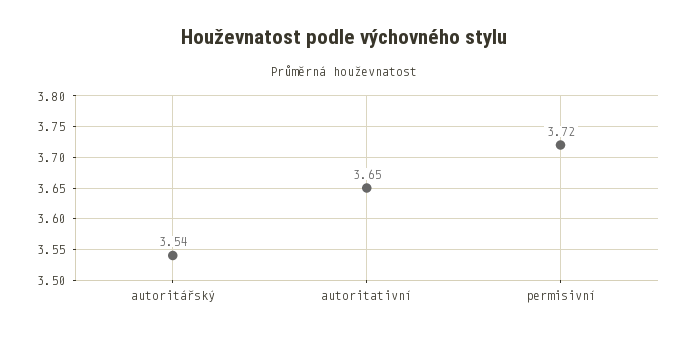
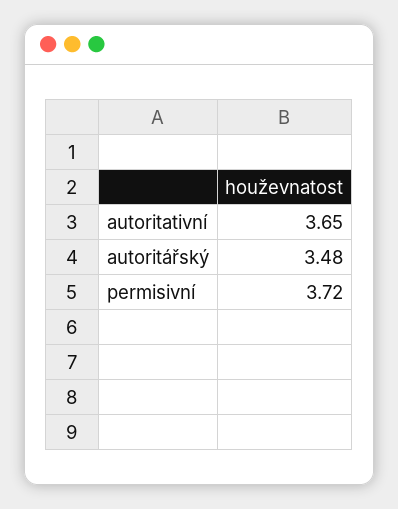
  {
-   "autoritářský": 3.54,
+   "autoritářský": 3.48,
    "autoritativní": 3.65,
    "permisivní": 3.72
  }

